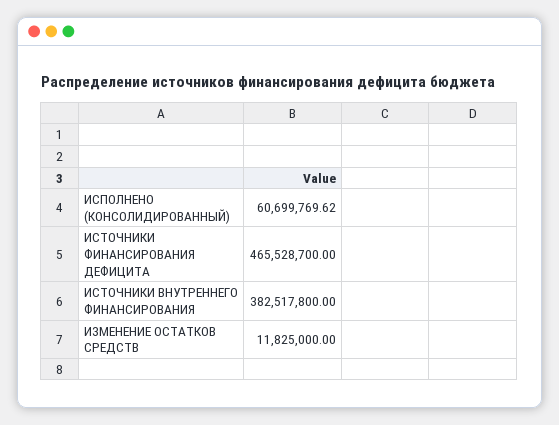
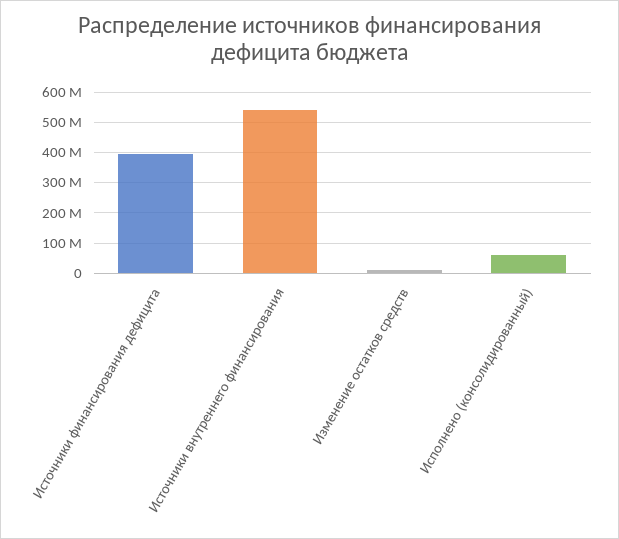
  {
    "ИСПОЛНЕНО (КОНСОЛИДИРОВАННЫЙ)": 60699769.62,
-   "ИСТОЧНИКИ ФИНАНСИРОВАНИЯ ДЕФИЦИТА": 465528700,
+   "ИСТОЧНИКИ ФИНАНСИРОВАНИЯ ДЕФИЦИТА": 400000000,
-   "ИСТОЧНИКИ ВНУТРЕННЕГО ФИНАНСИРОВАНИЯ": 382517800,
+   "ИСТОЧНИКИ ВНУТРЕННЕГО ФИНАНСИРОВАНИЯ": 540000000,
    "ИЗМЕНЕНИЕ ОСТАТКОВ СРЕДСТВ": 11825000
  }

